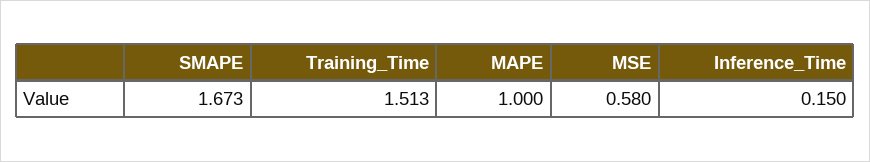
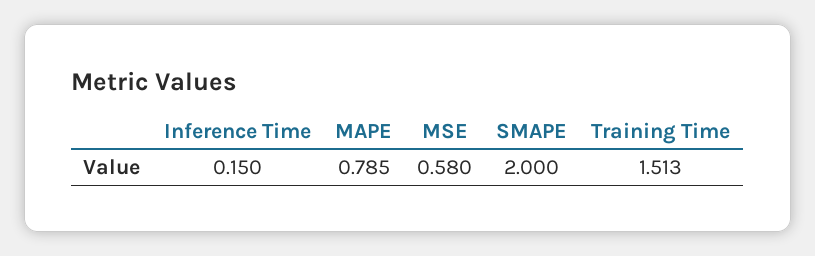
  {
-   "SMAPE": 1.673,
+   "SMAPE": 2,
    "Training_Time": 1.513,
-   "MAPE": 1,
+   "MAPE": 0.785,
    "MSE": 0.58,
    "Inference_Time": 0.15
  }

